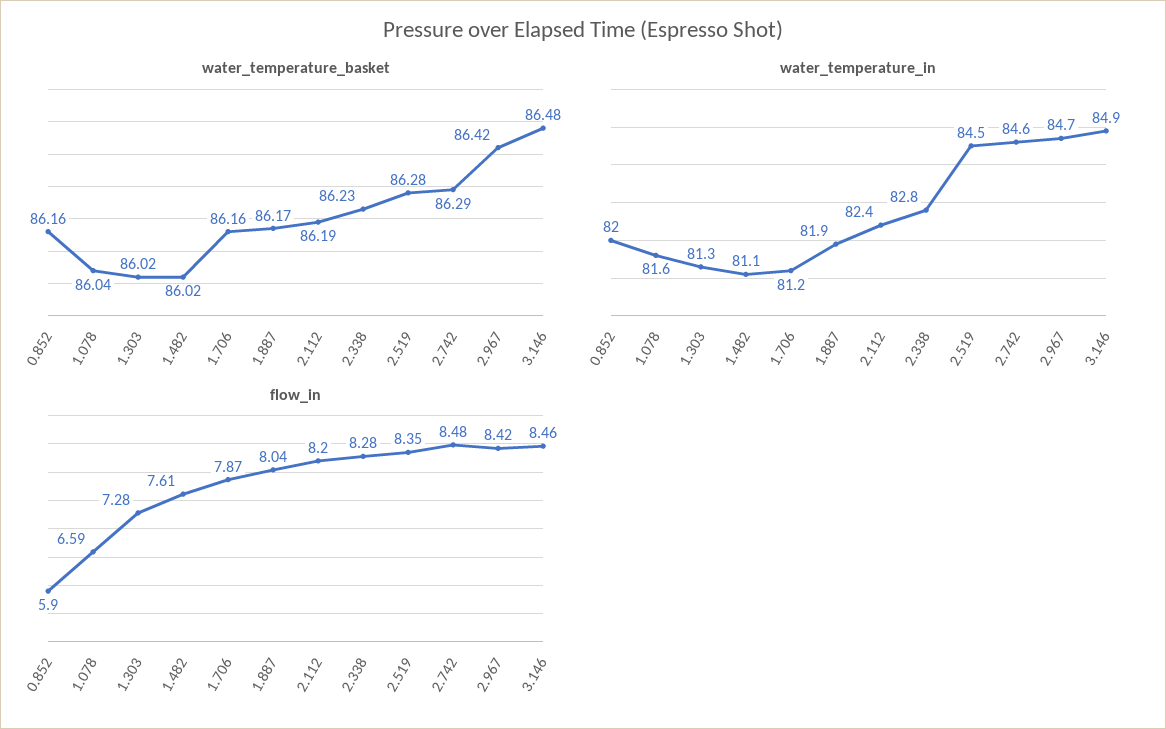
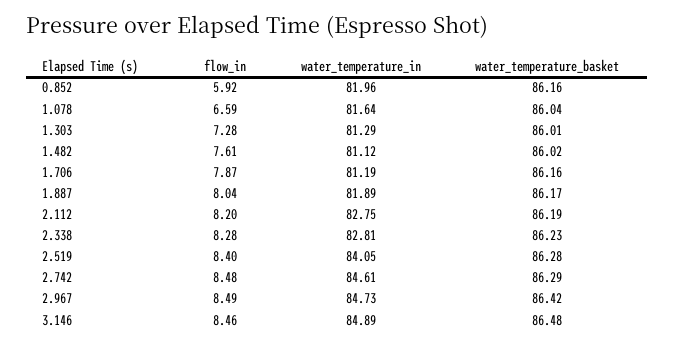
  {
    "water_temperature_basket": {
      "0.852": 86.16,
      "1.078": 86.04,
-     "1.303": 86.02,
+     "1.303": 86.01,
      "1.482": 86.02,
      "1.706": 86.16,
      "1.887": 86.17,
      "2.112": 86.19,
      "2.338": 86.23,
      "2.519": 86.28,
      "2.742": 86.29,
      "2.967": 86.42,
      "3.146": 86.48
    },
    "water_temperature_in": {
      "0.852": 81.96,
      "1.078": 81.64,
      "1.303": 81.29,
      "1.482": 81.12,
      "1.706": 81.19,
      "1.887": 81.89,
-     "2.112": 82.4,
+     "2.112": 82.75,
      "2.338": 82.81,
-     "2.519": 84.5,
+     "2.519": 84.05,
      "2.742": 84.61,
      "2.967": 84.73,
      "3.146": 84.89
    },
    "flow_in": {
-     "0.852": 5.9,
+     "0.852": 5.92,
      "1.078": 6.59,
      "1.303": 7.28,
      "1.482": 7.61,
      "1.706": 7.87,
      "1.887": 8.04,
      "2.112": 8.2,
      "2.338": 8.28,
-     "2.519": 8.35,
+     "2.519": 8.4,
      "2.742": 8.48,
-     "2.967": 8.42,
+     "2.967": 8.49,
      "3.146": 8.46
    }
  }

